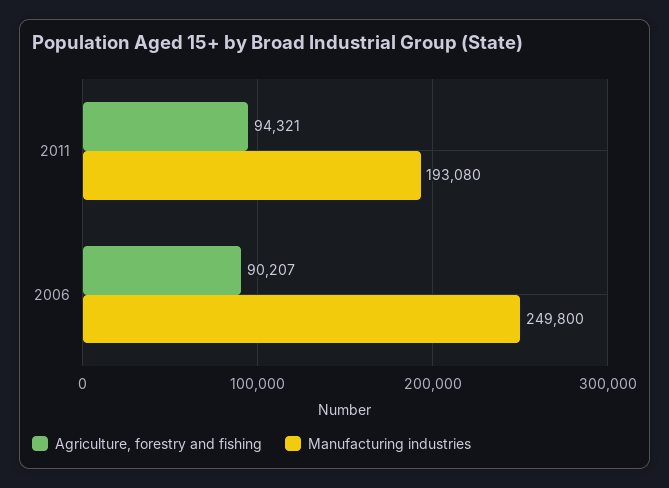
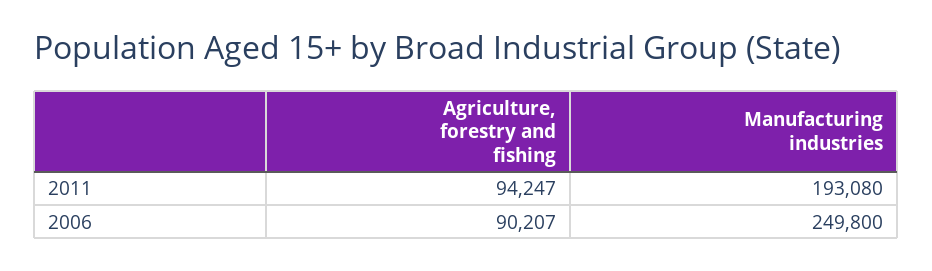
  {
    "Agriculture, forestry and fishing": {
-     "2011": 94321,
+     "2011": 94247,
      "2006": 90207
    },
    "Manufacturing industries": {
      "2011": 193080,
      "2006": 249800
    }
  }

